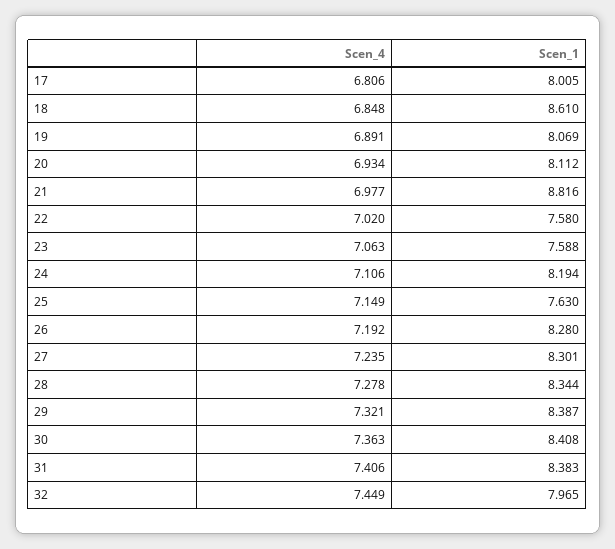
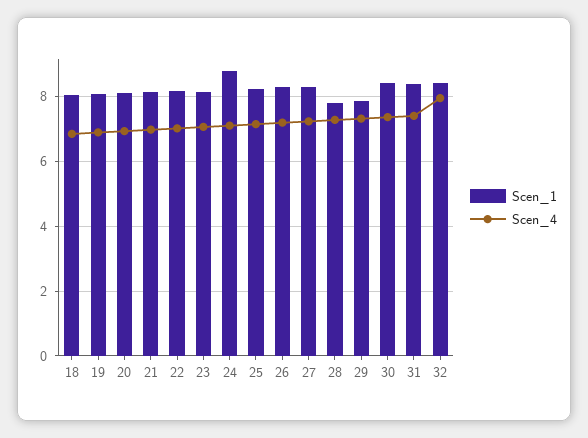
  {
    "Scen_4": {
-     "17": 6.806,
      "18": 6.848,
      "19": 6.891,
      "20": 6.934,
      "21": 6.977,
      "22": 7.02,
      "23": 7.063,
      "24": 7.106,
      "25": 7.149,
      "26": 7.192,
      "27": 7.235,
      "28": 7.278,
      "29": 7.321,
      "30": 7.363,
      "31": 7.406,
-     "32": 7.449
+     "32": 8
    },
    "Scen_1": {
-     "17": 8.005,
-     "18": 8.61,
+     "18": 8,
      "19": 8.069,
      "20": 8.112,
-     "21": 8.816,
+     "21": 8.2,
-     "22": 7.58,
+     "22": 8.2,
-     "23": 7.588,
+     "23": 8.2,
-     "24": 8.194,
+     "24": 8.8,
-     "25": 7.63,
+     "25": 8.2,
      "26": 8.28,
      "27": 8.301,
-     "28": 8.344,
+     "28": 7.8,
-     "29": 8.387,
+     "29": 7.8,
      "30": 8.408,
      "31": 8.383,
-     "32": 7.965
+     "32": 8.4
    }
  }

